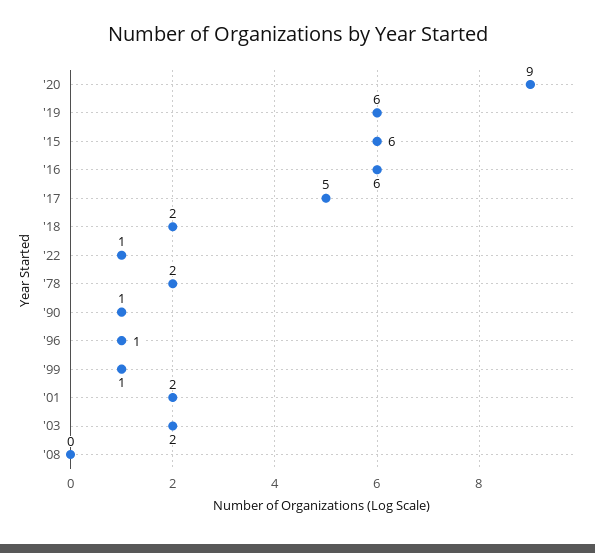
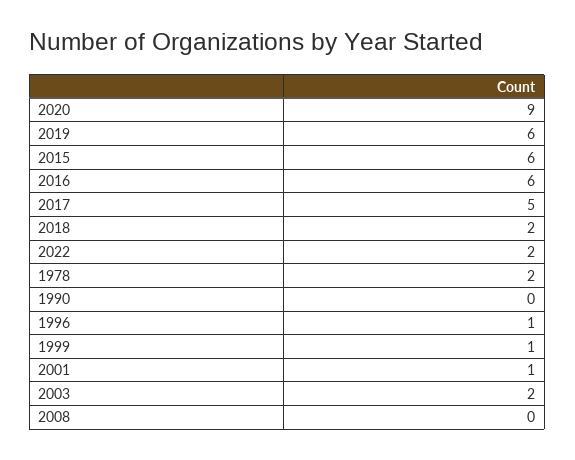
  {
    "'20": 9,
    "'19": 6,
    "'15": 6,
    "'16": 6,
    "'17": 5,
    "'18": 2,
-   "'22": 1,
+   "'22": 2,
    "'78": 2,
-   "'90": 1,
+   "'90": 0,
    "'96": 1,
    "'99": 1,
-   "'01": 2,
+   "'01": 1,
    "'03": 2,
    "'08": 0
  }

